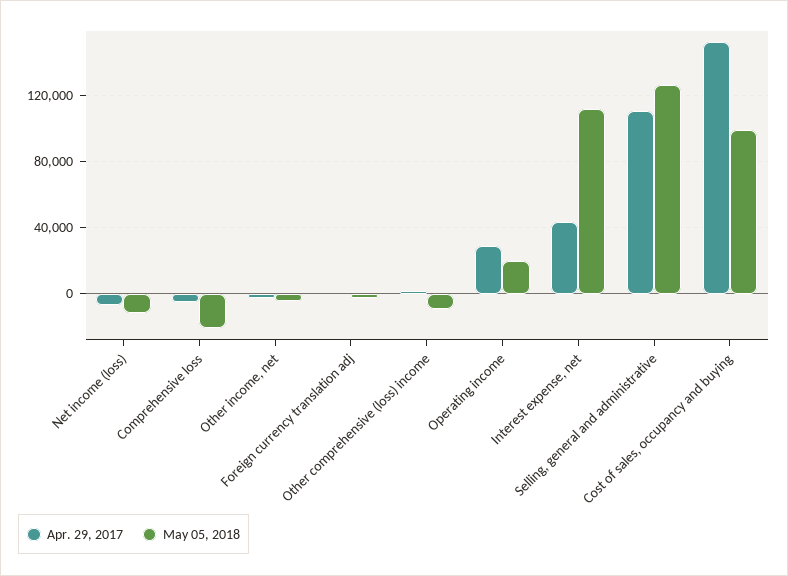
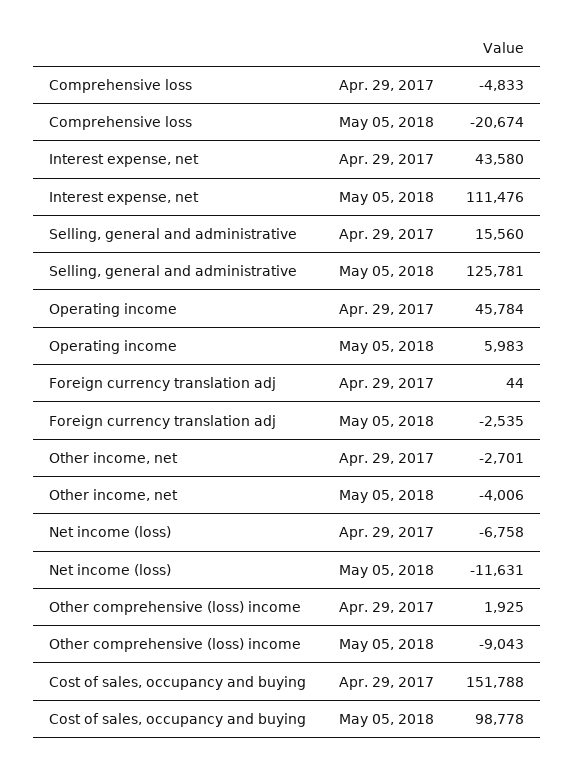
  {
    "Apr. 29, 2017": {
      "Net income (loss)": -6758,
      "Comprehensive loss": -4833,
      "Other income, net": -2701,
      "Foreign currency translation adj": 44,
      "Other comprehensive (loss) income": 1925,
-     "Operating income": 30000,
+     "Operating income": 45784,
      "Interest expense, net": 43580,
-     "Selling, general and administrative": 110000,
+     "Selling, general and administrative": 15560,
      "Cost of sales, occupancy and buying": 151788
    },
    "May 05, 2018": {
      "Net income (loss)": -11631,
      "Comprehensive loss": -20674,
      "Other income, net": -4006,
      "Foreign currency translation adj": -2535,
      "Other comprehensive (loss) income": -9043,
-     "Operating income": 20000,
+     "Operating income": 5983,
      "Interest expense, net": 111476,
      "Selling, general and administrative": 125781,
      "Cost of sales, occupancy and buying": 98778
    }
  }

